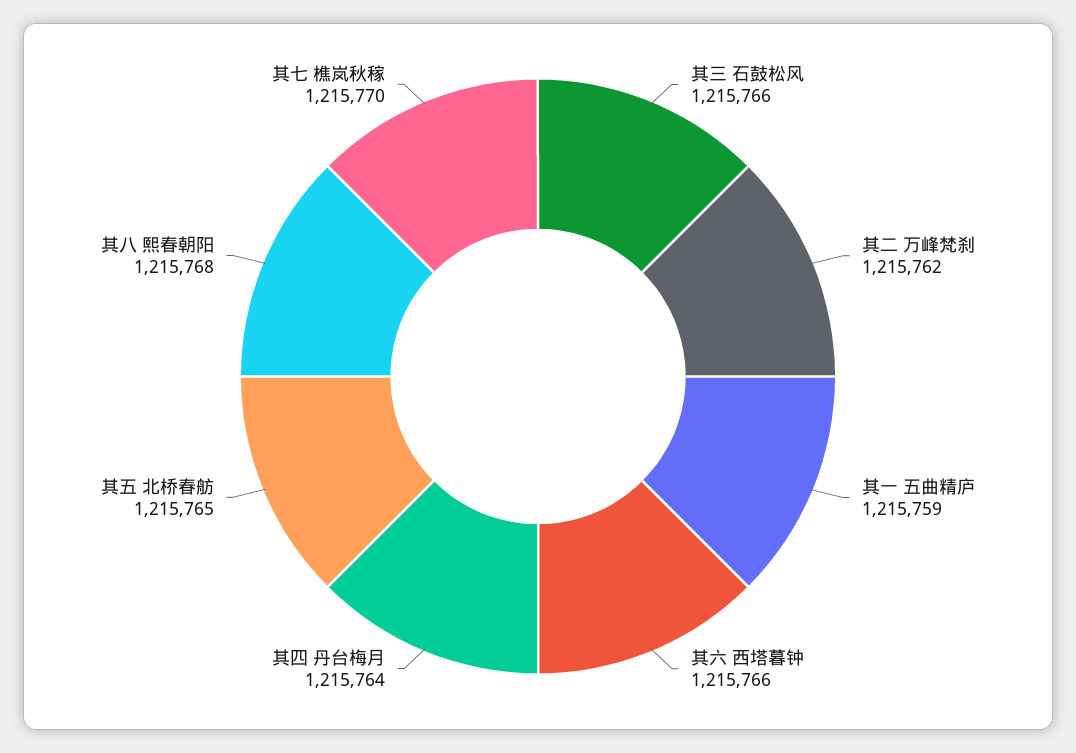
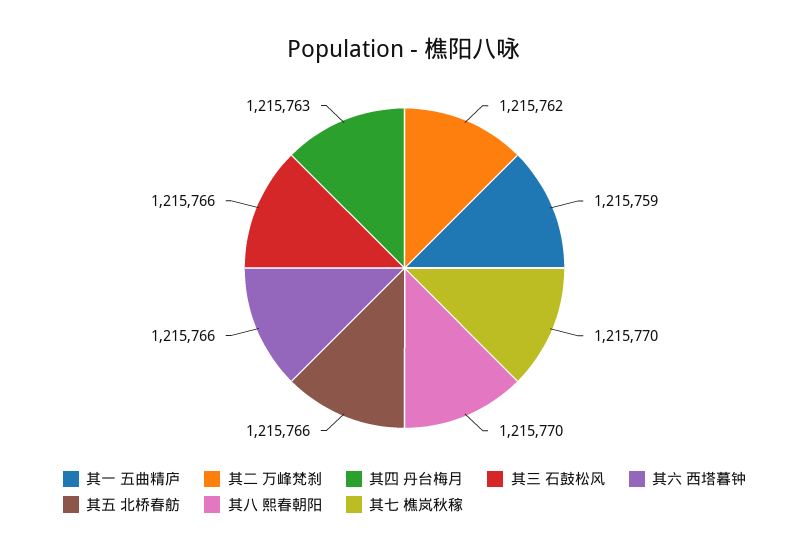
  {
    "其三 石鼓松风": 1215766,
    "其二 万峰梵刹": 1215762,
    "其一 五曲精庐": 1215759,
    "其六 西塔暮钟": 1215766,
-   "其四 丹台梅月": 1215764,
+   "其四 丹台梅月": 1215763,
-   "其五 北桥春舫": 1215765,
+   "其五 北桥春舫": 1215766,
-   "其八 熙春朝阳": 1215768,
+   "其八 熙春朝阳": 1215770,
    "其七 樵岚秋稼": 1215770
  }

